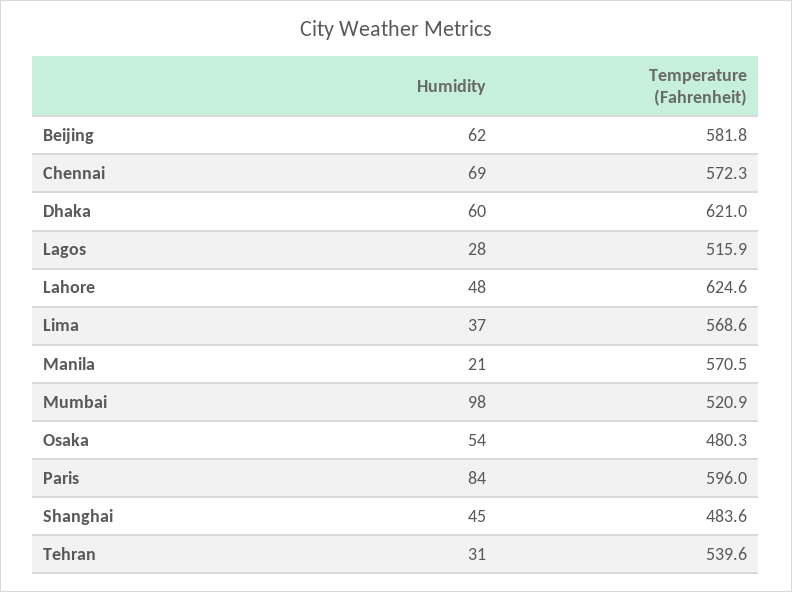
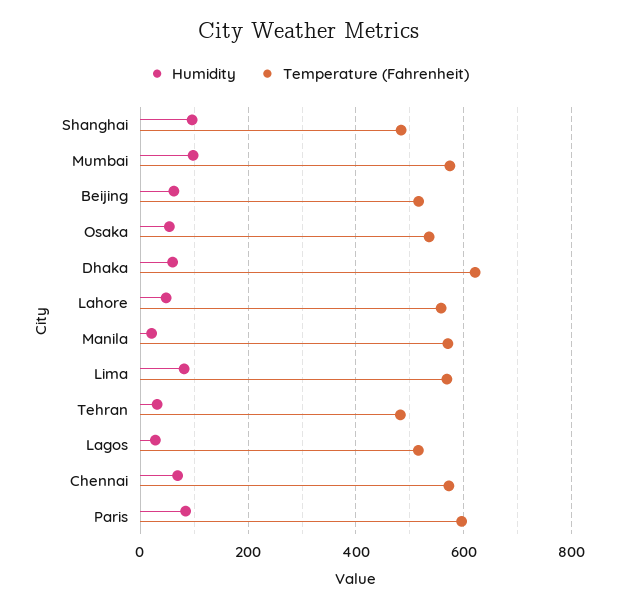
  {
    "Humidity": {
      "Beijing": 62,
      "Chennai": 69,
      "Dhaka": 60,
      "Lagos": 28,
      "Lahore": 48,
-     "Lima": 37,
+     "Lima": 80,
      "Manila": 21,
      "Mumbai": 98,
      "Osaka": 54,
      "Paris": 84,
-     "Shanghai": 45,
+     "Shanghai": 100,
      "Tehran": 31
    },
    "Temperature (Fahrenheit)": {
-     "Beijing": 581.8,
+     "Beijing": 520,
      "Chennai": 572.3,
      "Dhaka": 621,
      "Lagos": 515.9,
-     "Lahore": 624.6,
+     "Lahore": 560,
      "Lima": 568.6,
      "Manila": 570.5,
-     "Mumbai": 520.9,
+     "Mumbai": 580,
-     "Osaka": 480.3,
+     "Osaka": 540,
      "Paris": 596,
      "Shanghai": 483.6,
-     "Tehran": 539.6
+     "Tehran": 480
    }
  }

